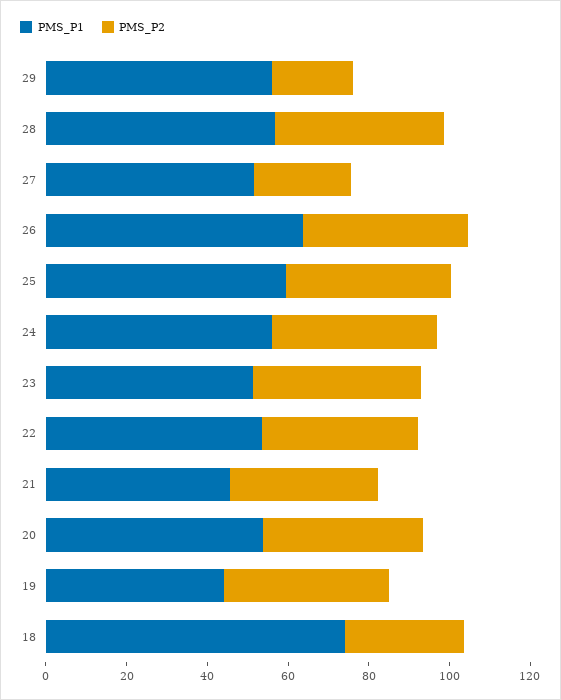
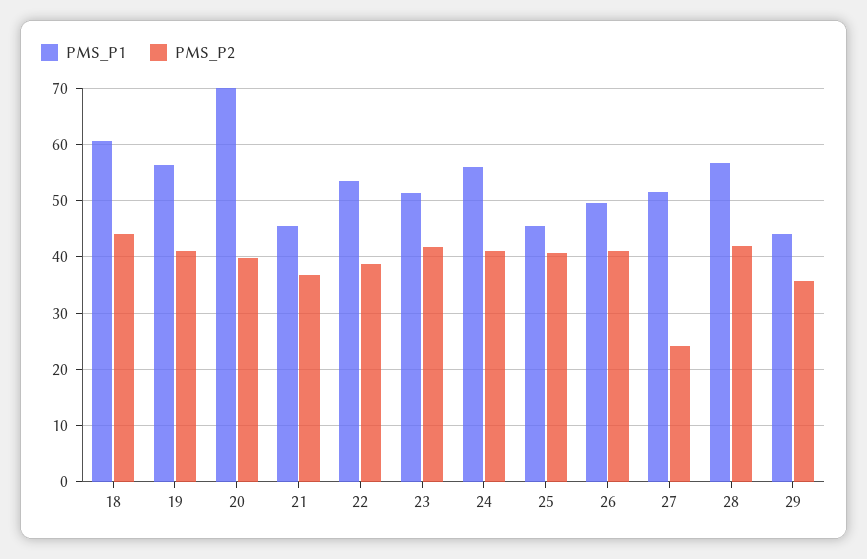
  {
    "PMS_P1": {
-     "29": 55,
+     "29": 44,
      "28": 56,
      "27": 52,
-     "26": 65,
+     "26": 50,
-     "25": 60,
+     "25": 46,
      "24": 56,
      "23": 52,
      "22": 54,
      "21": 46,
-     "20": 55,
+     "20": 70,
-     "19": 45,
+     "19": 56,
-     "18": 75
+     "18": 60
    },
    "PMS_P2": {
-     "29": 20,
+     "29": 36,
      "28": 42,
      "27": 24,
      "26": 42,
      "25": 40,
      "24": 42,
      "23": 42,
      "22": 38,
      "21": 36,
      "20": 40,
      "19": 42,
-     "18": 30
+     "18": 44
    }
  }

